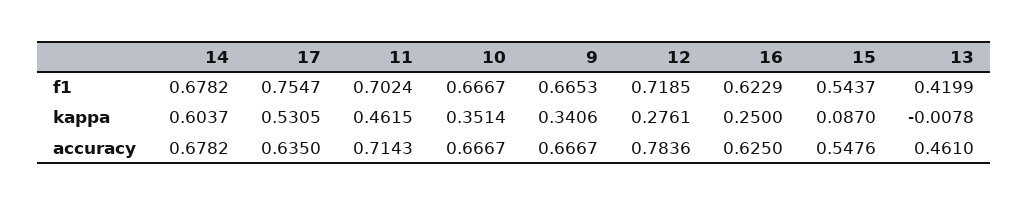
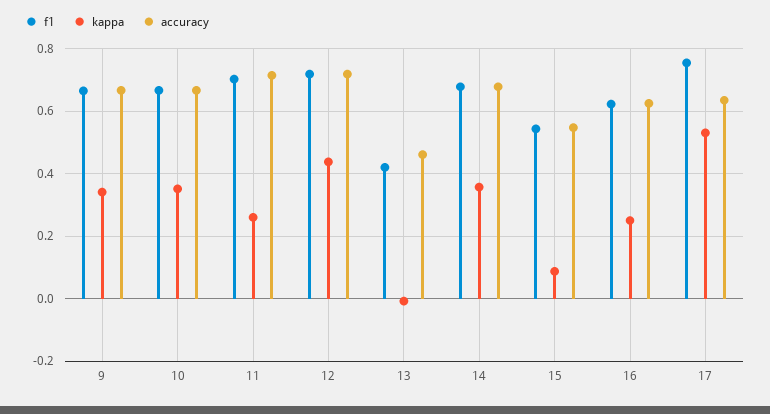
  {
    "f1": {
      "14": 0.6782,
      "17": 0.7547,
      "11": 0.7024,
      "10": 0.6667,
      "9": 0.6653,
      "12": 0.7185,
      "16": 0.6229,
      "15": 0.5437,
      "13": 0.4199
    },
    "kappa": {
-     "14": 0.6037,
+     "14": 0.36,
      "17": 0.5305,
-     "11": 0.4615,
+     "11": 0.26,
      "10": 0.3514,
      "9": 0.3406,
-     "12": 0.2761,
+     "12": 0.44,
      "16": 0.25,
      "15": 0.087,
      "13": -0.0078
    },
    "accuracy": {
      "14": 0.6782,
      "17": 0.635,
      "11": 0.7143,
      "10": 0.6667,
      "9": 0.6667,
-     "12": 0.7836,
+     "12": 0.72,
      "16": 0.625,
      "15": 0.5476,
      "13": 0.461
    }
  }

